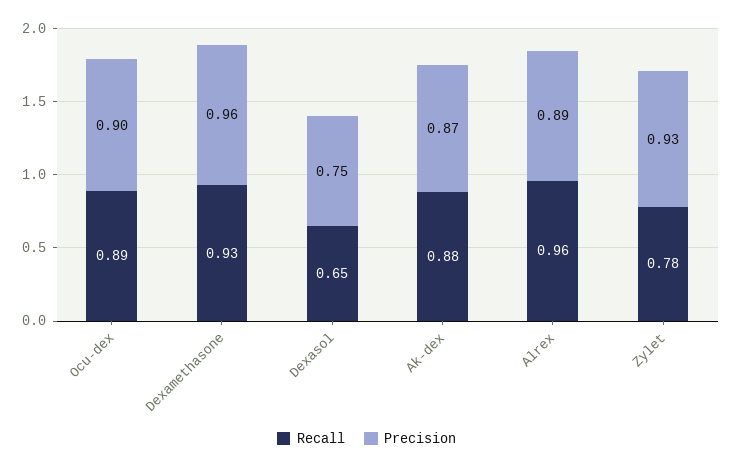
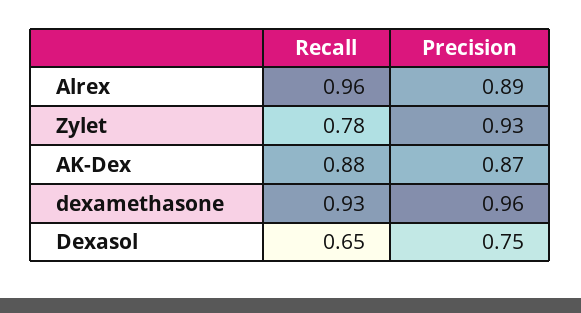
  {
    "Recall": {
-     "Ocu-dex": 0.89,
      "Dexamethasone": 0.93,
      "Dexasol": 0.65,
      "Ak-dex": 0.88,
      "Alrex": 0.96,
      "Zylet": 0.78
    },
    "Precision": {
-     "Ocu-dex": 0.9,
      "Dexamethasone": 0.96,
      "Dexasol": 0.75,
      "Ak-dex": 0.87,
      "Alrex": 0.89,
      "Zylet": 0.93
    }
  }

